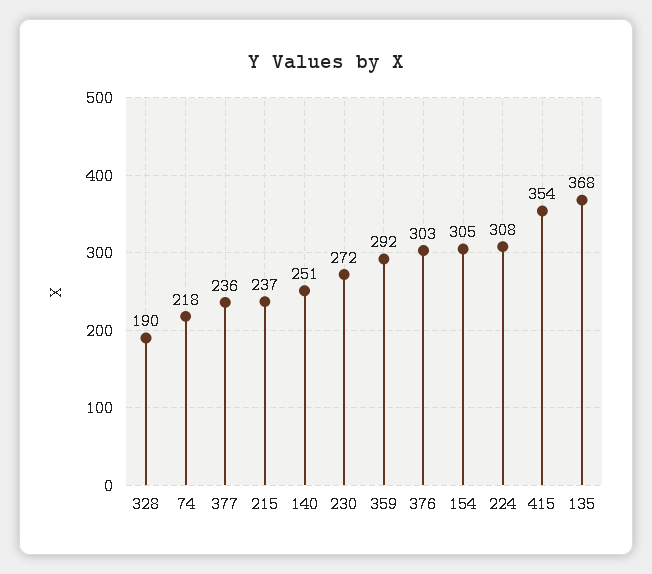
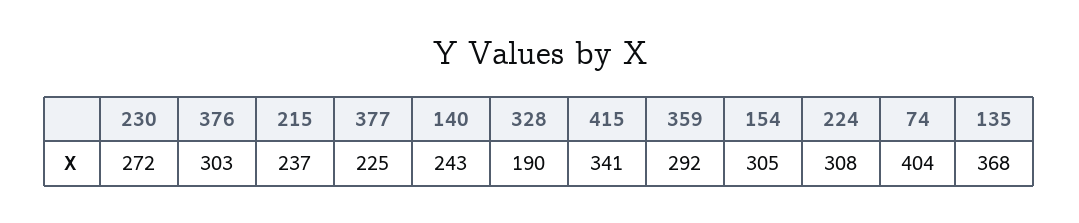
  {
    "328": 190,
-   "74": 218,
+   "74": 404,
-   "377": 236,
+   "377": 225,
    "215": 237,
-   "140": 251,
+   "140": 243,
    "230": 272,
    "359": 292,
    "376": 303,
    "154": 305,
    "224": 308,
-   "415": 354,
+   "415": 341,
    "135": 368
  }

